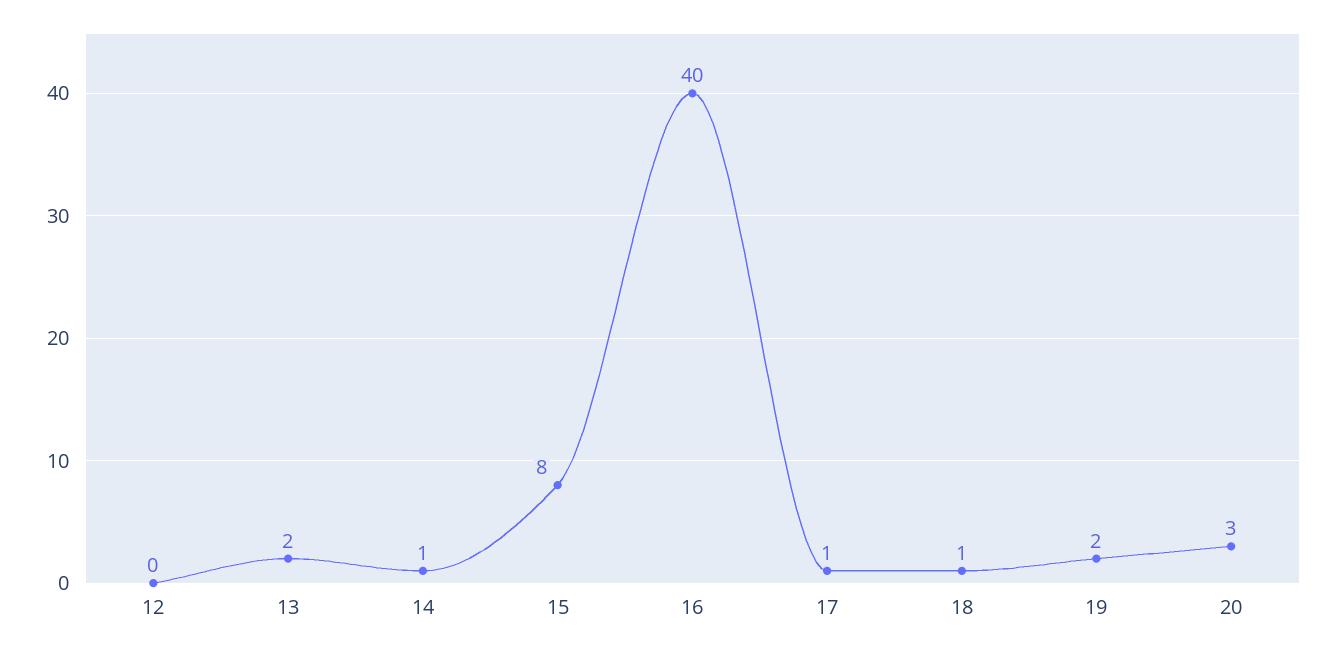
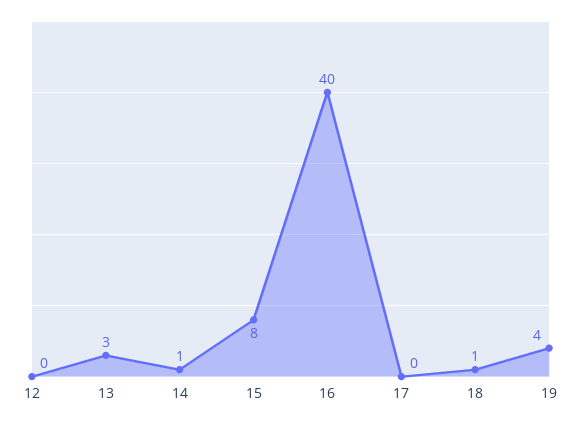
  {
    "12": 0,
-   "13": 2,
+   "13": 3,
    "14": 1,
    "15": 8,
    "16": 40,
-   "17": 1,
+   "17": 0,
    "18": 1,
-   "19": 2,
+   "19": 4
-   "20": 3
  }

